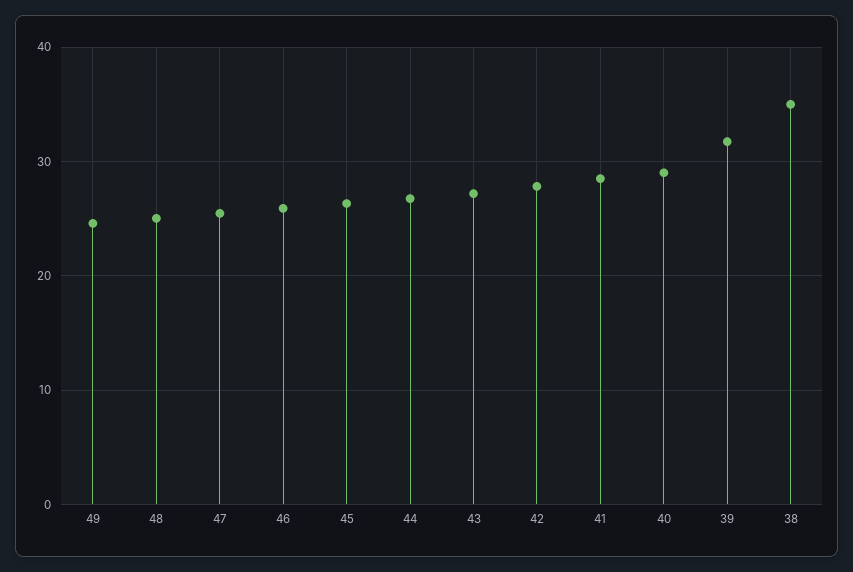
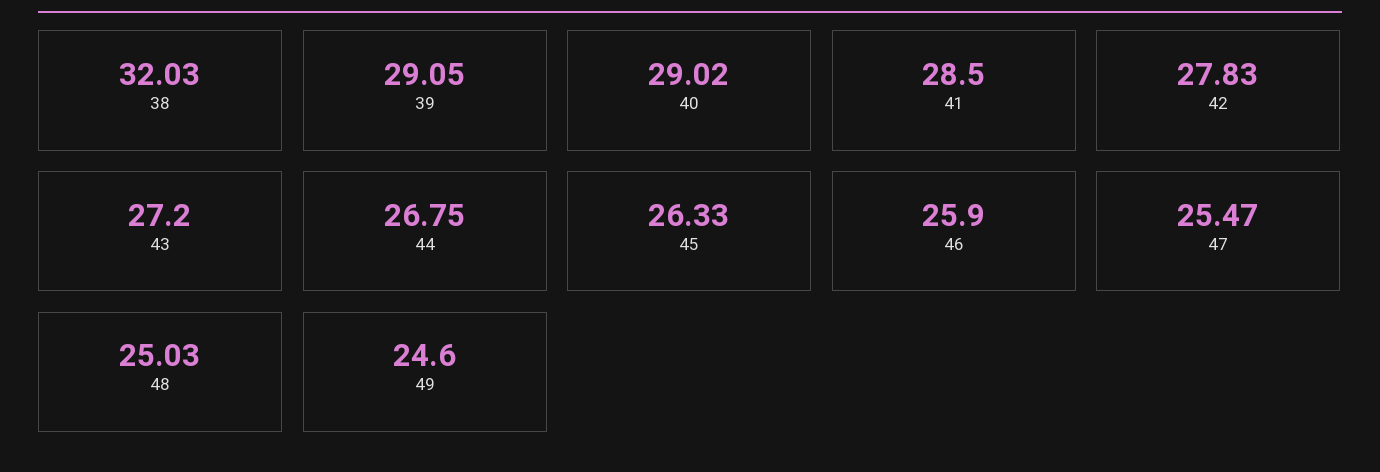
  {
    "49": 24.6,
    "48": 25.03,
    "47": 25.47,
    "46": 25.9,
    "45": 26.33,
    "44": 26.75,
    "43": 27.2,
    "42": 27.83,
    "41": 28.5,
    "40": 29.02,
-   "39": 32,
+   "39": 29.05,
-   "38": 35
+   "38": 32.03
  }

